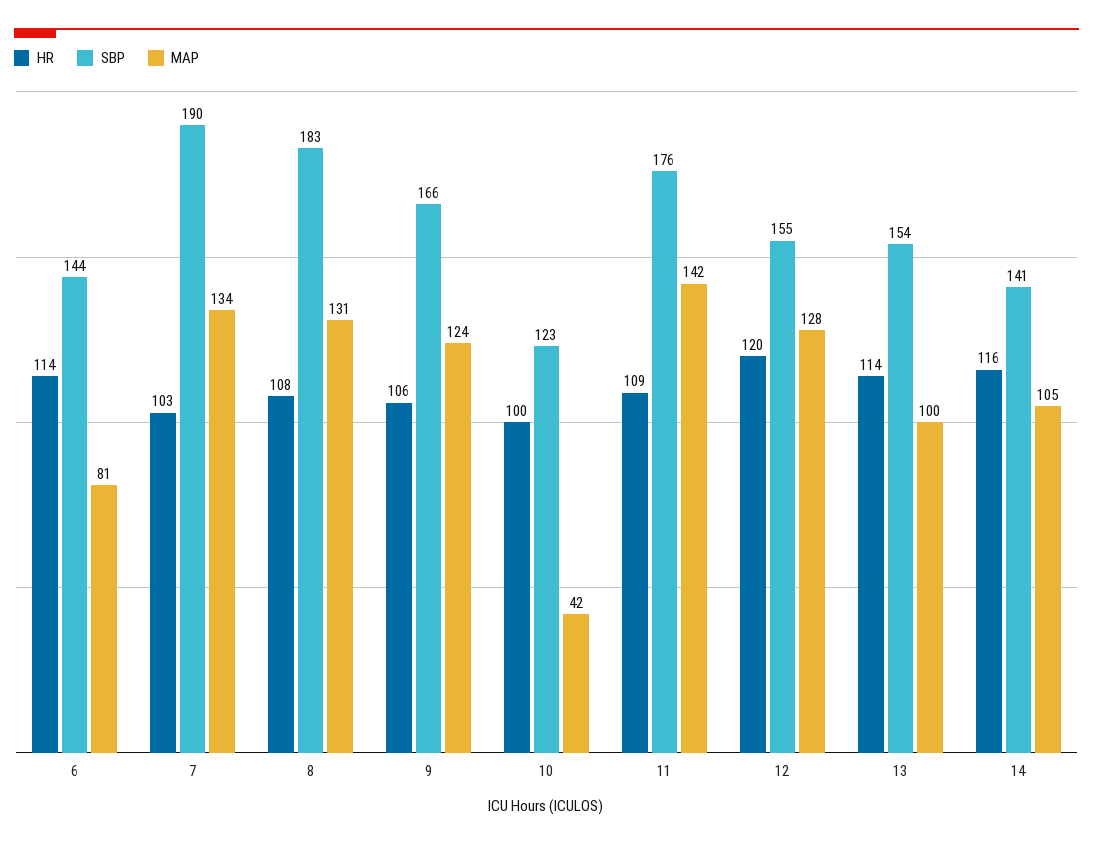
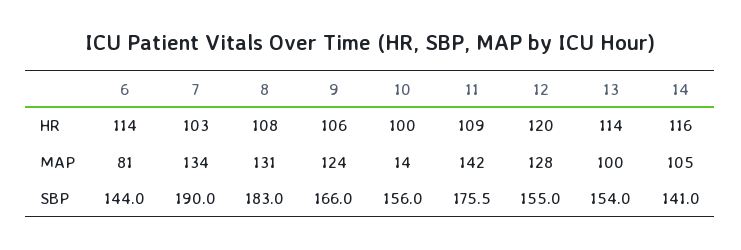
  {
    "HR": {
      "6": 114,
      "7": 103,
      "8": 108,
      "9": 106,
      "10": 100,
      "11": 109,
      "12": 120,
      "13": 114,
      "14": 116
    },
    "SBP": {
      "6": 144,
      "7": 190,
      "8": 183,
      "9": 166,
-     "10": 123,
+     "10": 156,
      "11": 175.5,
      "12": 155,
      "13": 154,
      "14": 141
    },
    "MAP": {
      "6": 81,
      "7": 134,
      "8": 131,
      "9": 124,
-     "10": 42,
+     "10": 14,
      "11": 142,
      "12": 128,
      "13": 100,
      "14": 105
    }
  }

